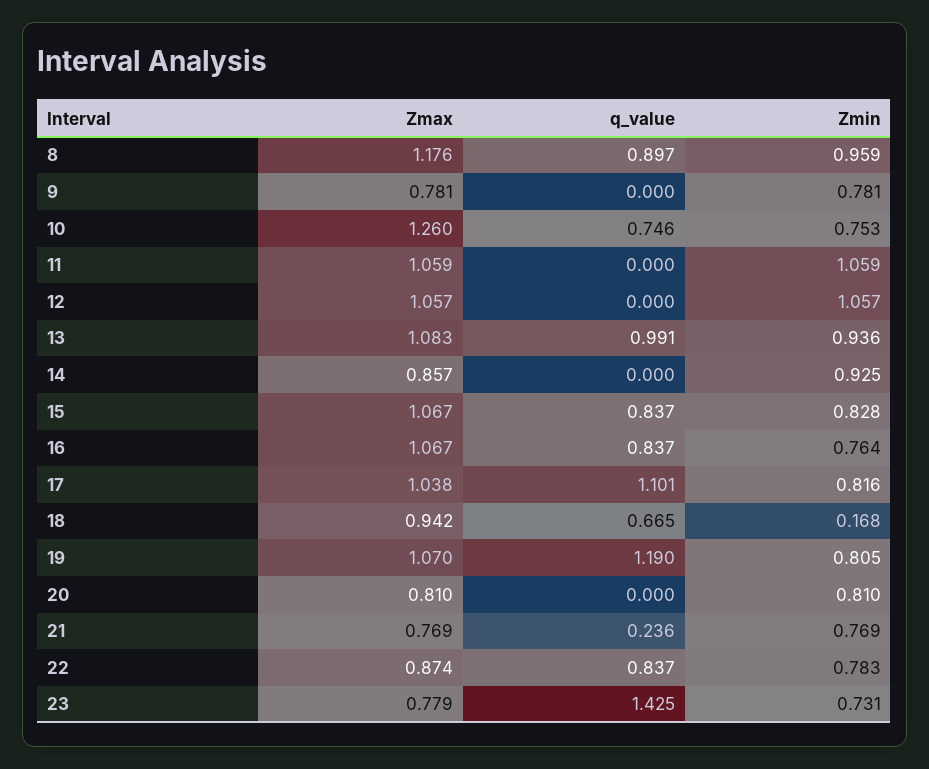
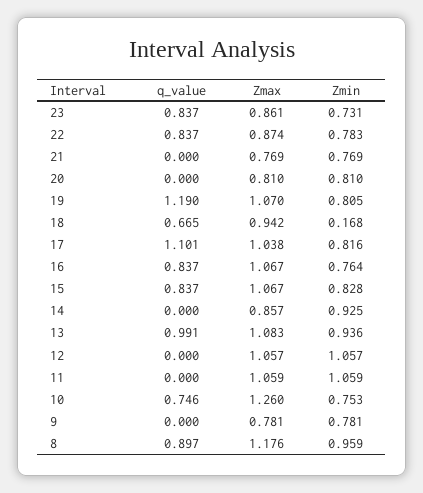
  {
    "Zmax": {
      "8": 1.176,
      "9": 0.781,
      "10": 1.26,
      "11": 1.059,
      "12": 1.057,
      "13": 1.083,
      "14": 0.857,
      "15": 1.067,
      "16": 1.067,
      "17": 1.038,
      "18": 0.942,
      "19": 1.07,
      "20": 0.81,
      "21": 0.769,
      "22": 0.874,
-     "23": 0.779
+     "23": 0.861
    },
    "q_value": {
      "8": 0.897,
      "9": 0,
      "10": 0.746,
      "11": 0,
      "12": 0,
      "13": 0.991,
      "14": 0,
      "15": 0.837,
      "16": 0.837,
      "17": 1.101,
      "18": 0.665,
      "19": 1.19,
      "20": 0,
-     "21": 0.236,
+     "21": 0,
      "22": 0.837,
-     "23": 1.425
+     "23": 0.837
    },
    "Zmin": {
      "8": 0.959,
      "9": 0.781,
      "10": 0.753,
      "11": 1.059,
      "12": 1.057,
      "13": 0.936,
      "14": 0.925,
      "15": 0.828,
      "16": 0.764,
      "17": 0.816,
      "18": 0.168,
      "19": 0.805,
      "20": 0.81,
      "21": 0.769,
      "22": 0.783,
      "23": 0.731
    }
  }

